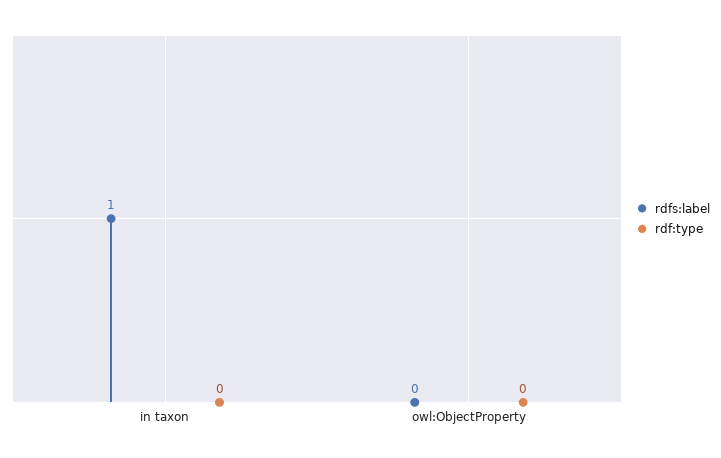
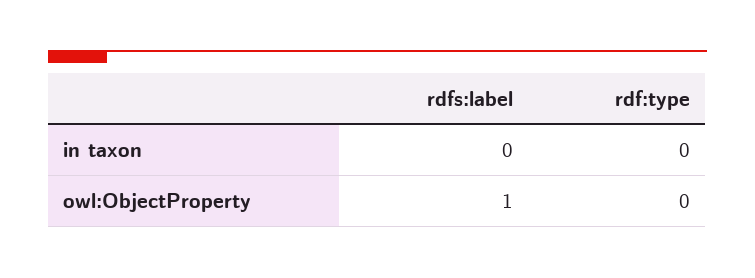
  {
    "rdfs:label": {
-     "in taxon": 1,
+     "in taxon": 0,
-     "owl:ObjectProperty": 0
+     "owl:ObjectProperty": 1
    },
    "rdf:type": {
      "in taxon": 0,
      "owl:ObjectProperty": 0
    }
  }

